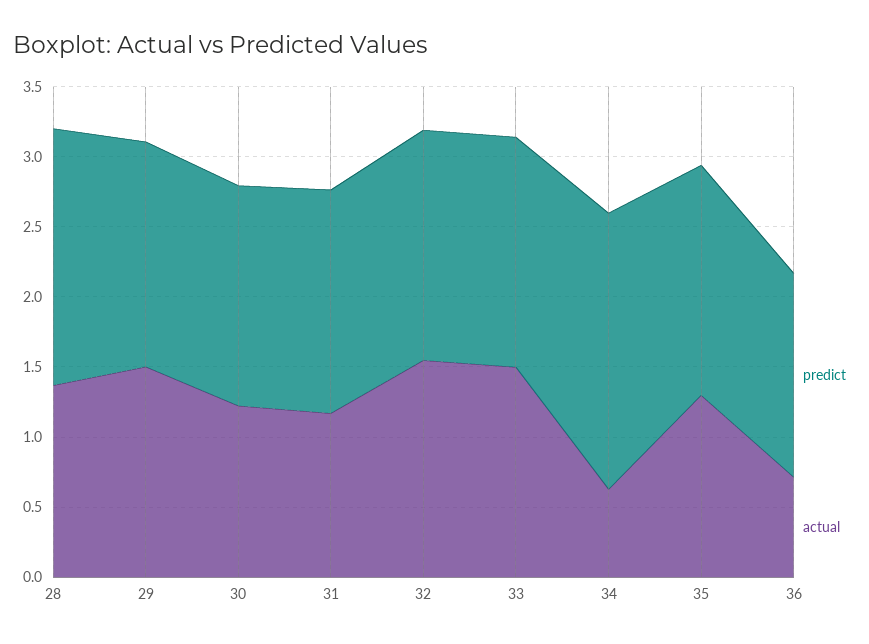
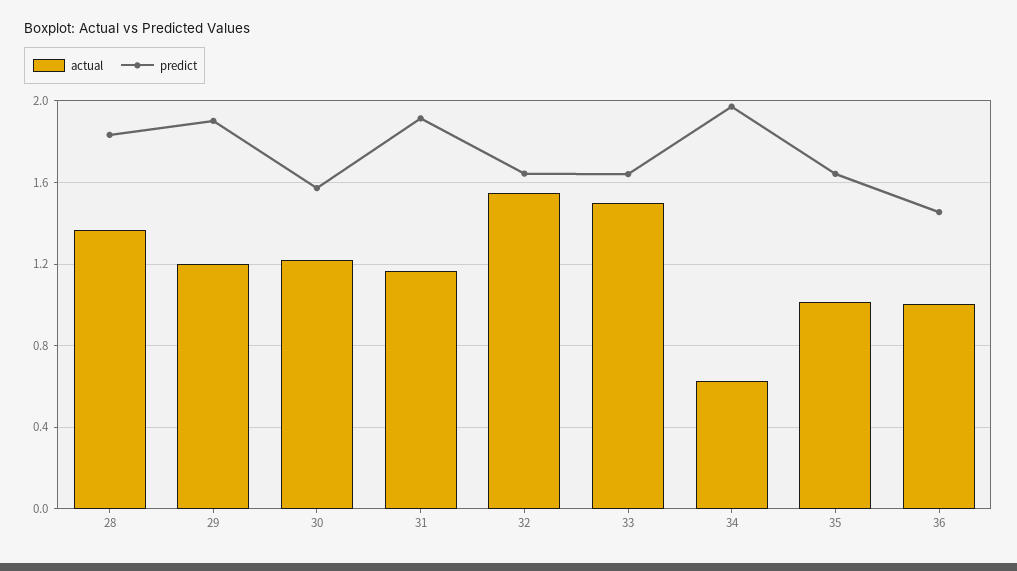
  {
    "predict": {
      "28": 1.85,
-     "29": 1.6,
+     "29": 1.9,
      "30": 1.55,
-     "31": 1.6,
+     "31": 1.9,
      "32": 1.65,
      "33": 1.65,
      "34": 1.95,
      "35": 1.65,
      "36": 1.45
    },
    "actual": {
      "28": 1.35,
-     "29": 1.5,
+     "29": 1.2,
      "30": 1.2,
      "31": 1.15,
      "32": 1.55,
      "33": 1.5,
      "34": 0.65,
-     "35": 1.3,
+     "35": 1,
-     "36": 0.7
+     "36": 1
    }
  }

